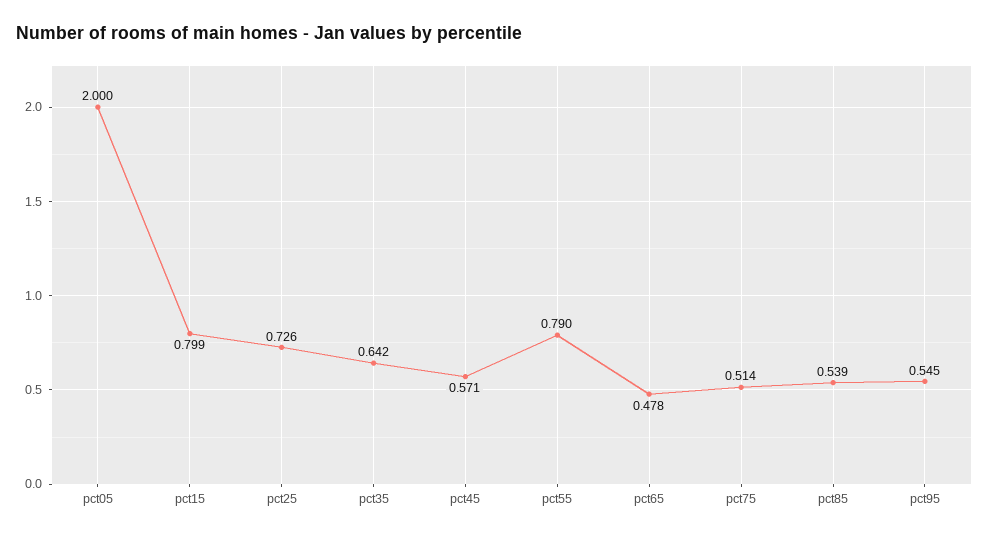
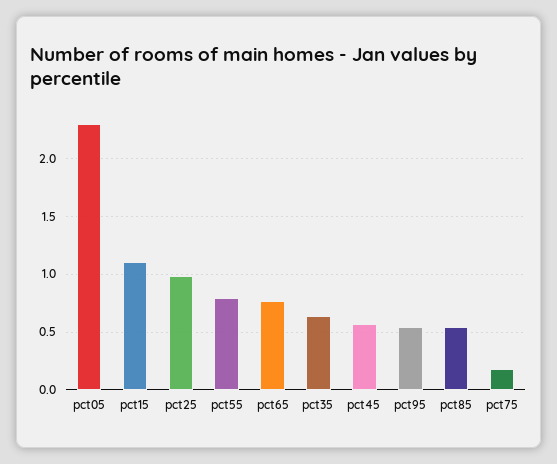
  {
-   "pct05": 2,
+   "pct05": 2.3,
-   "pct15": 0.799,
+   "pct15": 1.1,
-   "pct25": 0.726,
+   "pct25": 1,
    "pct35": 0.642,
    "pct45": 0.571,
    "pct55": 0.79,
-   "pct65": 0.478,
+   "pct65": 0.8,
-   "pct75": 0.514,
+   "pct75": 0.2,
    "pct85": 0.539,
    "pct95": 0.545
  }

